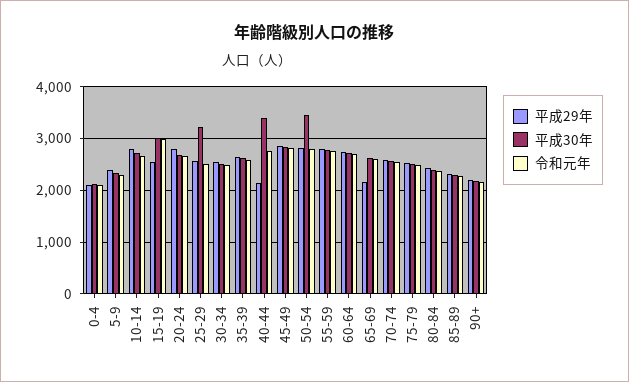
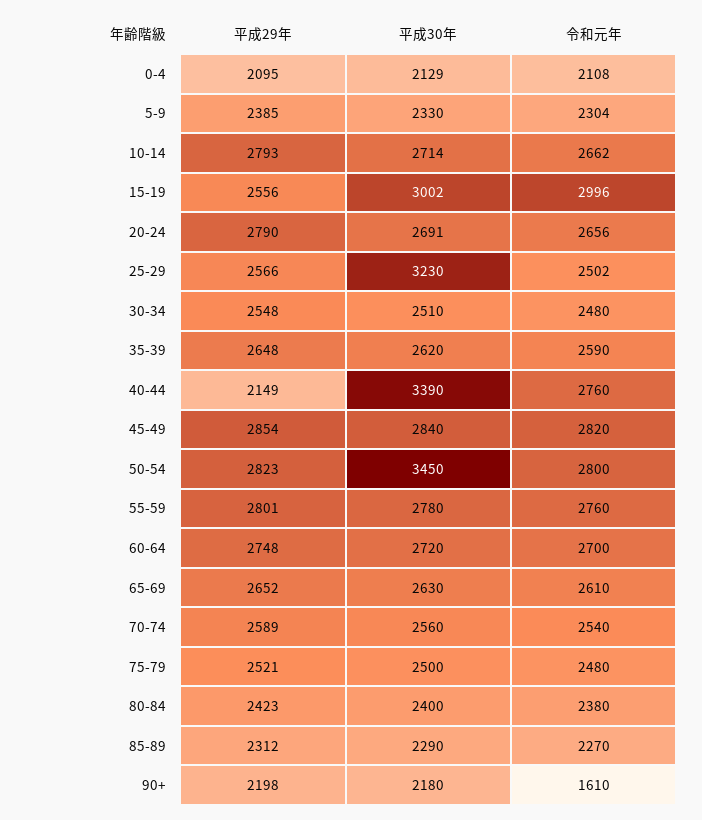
  {
    "平成29年": {
      "0-4": 2095,
      "5-9": 2385,
      "10-14": 2793,
      "15-19": 2556,
      "20-24": 2790,
      "25-29": 2566,
      "30-34": 2548,
      "35-39": 2648,
      "40-44": 2149,
      "45-49": 2854,
      "50-54": 2823,
      "55-59": 2801,
      "60-64": 2748,
-     "65-69": 2200,
+     "65-69": 2652,
      "70-74": 2589,
      "75-79": 2521,
      "80-84": 2423,
      "85-89": 2312,
      "90+": 2198
    },
    "平成30年": {
      "0-4": 2129,
      "5-9": 2330,
      "10-14": 2714,
      "15-19": 3002,
      "20-24": 2691,
      "25-29": 3230,
      "30-34": 2510,
      "35-39": 2620,
      "40-44": 3390,
      "45-49": 2840,
      "50-54": 3450,
      "55-59": 2780,
      "60-64": 2720,
      "65-69": 2630,
      "70-74": 2560,
      "75-79": 2500,
      "80-84": 2400,
      "85-89": 2290,
      "90+": 2180
    },
    "令和元年": {
      "0-4": 2108,
      "5-9": 2304,
      "10-14": 2662,
      "15-19": 2996,
      "20-24": 2656,
      "25-29": 2502,
      "30-34": 2480,
      "35-39": 2590,
      "40-44": 2760,
      "45-49": 2820,
      "50-54": 2800,
      "55-59": 2760,
      "60-64": 2700,
      "65-69": 2610,
      "70-74": 2540,
      "75-79": 2480,
      "80-84": 2380,
      "85-89": 2270,
-     "90+": 2200
+     "90+": 1610
    }
  }

